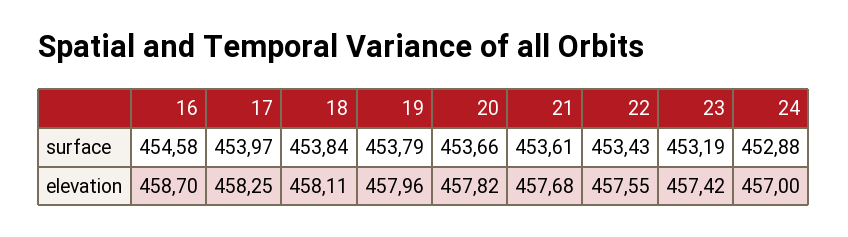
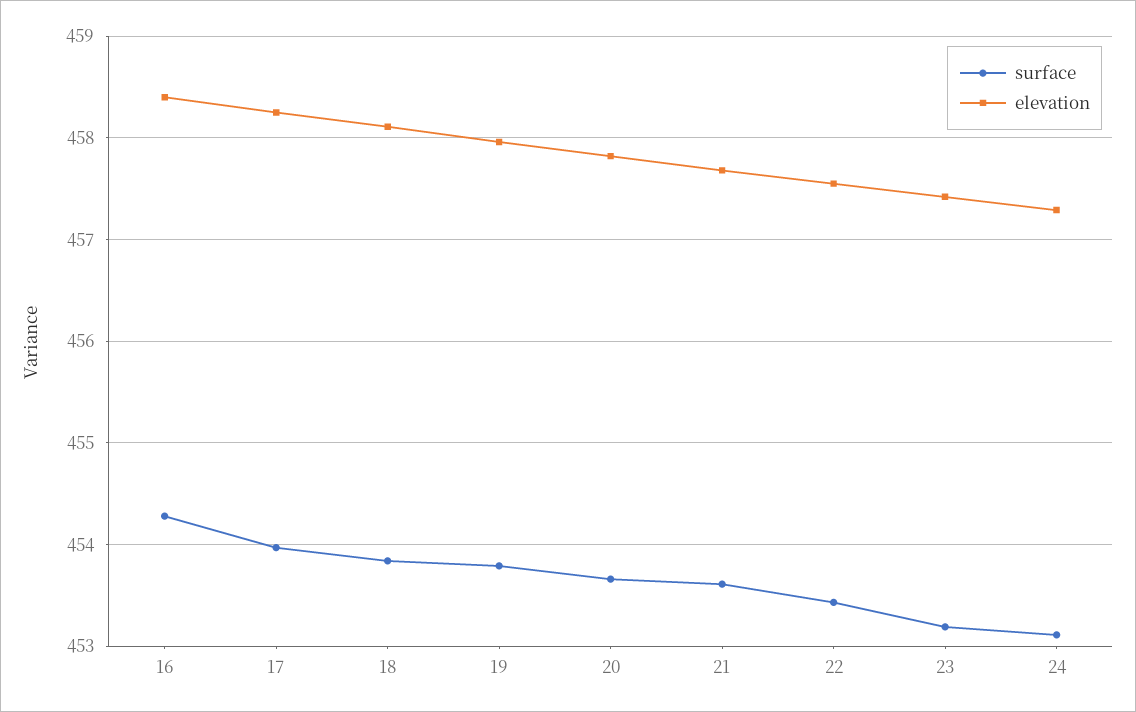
  {
    "surface": {
-     "16": 454.58,
+     "16": 454.3,
      "17": 453.97,
      "18": 453.84,
      "19": 453.79,
      "20": 453.66,
      "21": 453.61,
      "22": 453.43,
      "23": 453.19,
-     "24": 452.88
+     "24": 453.1
    },
    "elevation": {
-     "16": 458.7,
+     "16": 458.4,
      "17": 458.25,
      "18": 458.11,
      "19": 457.96,
      "20": 457.82,
      "21": 457.68,
      "22": 457.55,
      "23": 457.42,
-     "24": 457
+     "24": 457.3
    }
  }

